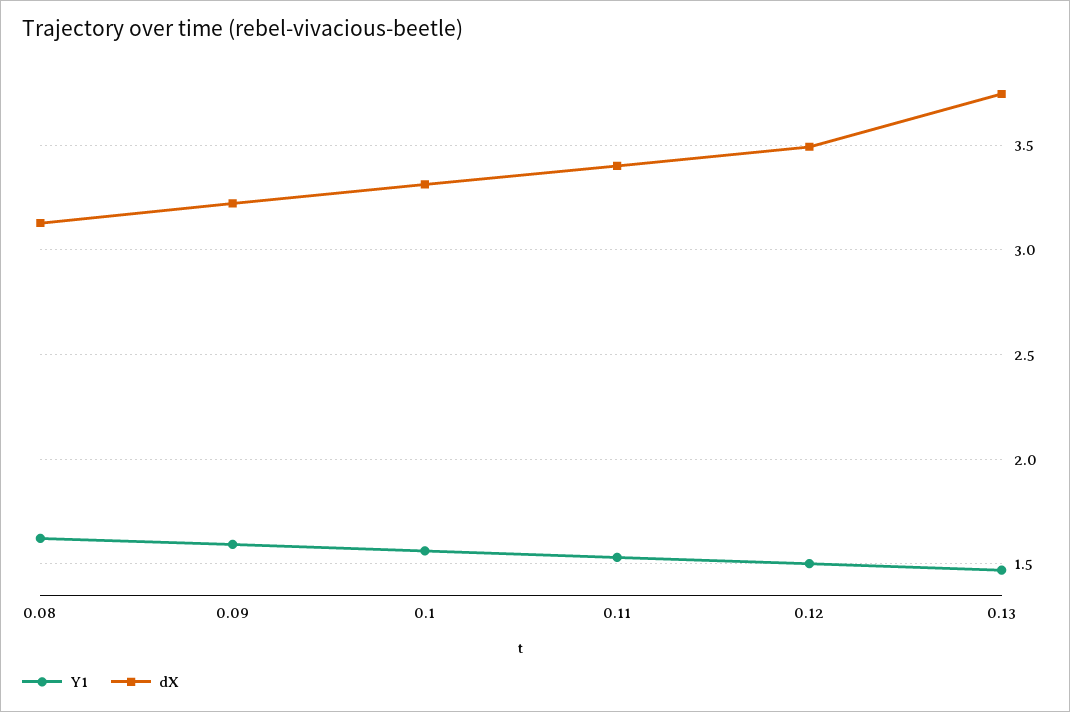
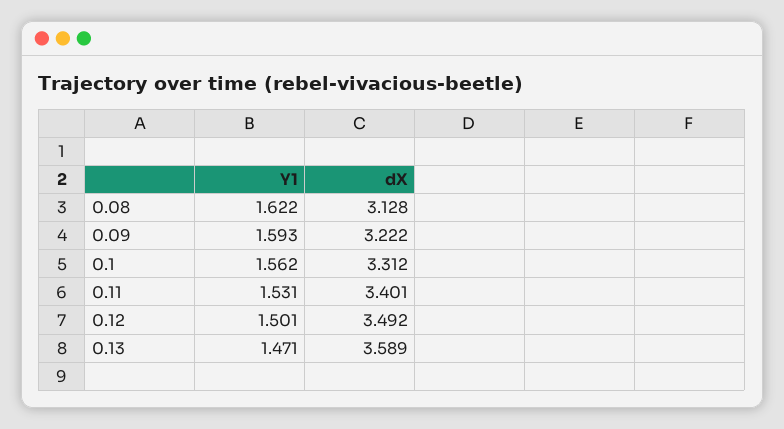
  {
    "Y1": {
      "0.08": 1.622,
      "0.09": 1.593,
      "0.1": 1.562,
      "0.11": 1.531,
      "0.12": 1.501,
      "0.13": 1.471
    },
    "dX": {
      "0.08": 3.128,
      "0.09": 3.222,
      "0.1": 3.312,
      "0.11": 3.401,
      "0.12": 3.492,
-     "0.13": 3.75
+     "0.13": 3.589
    }
  }

